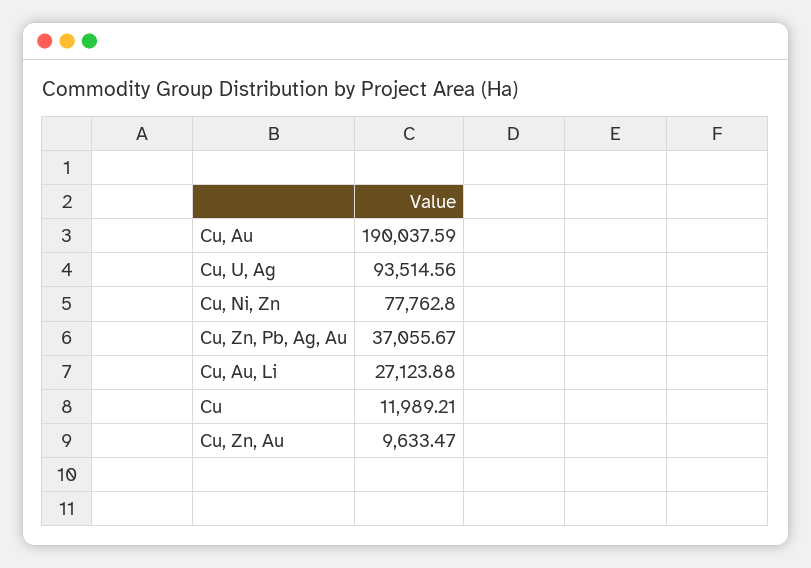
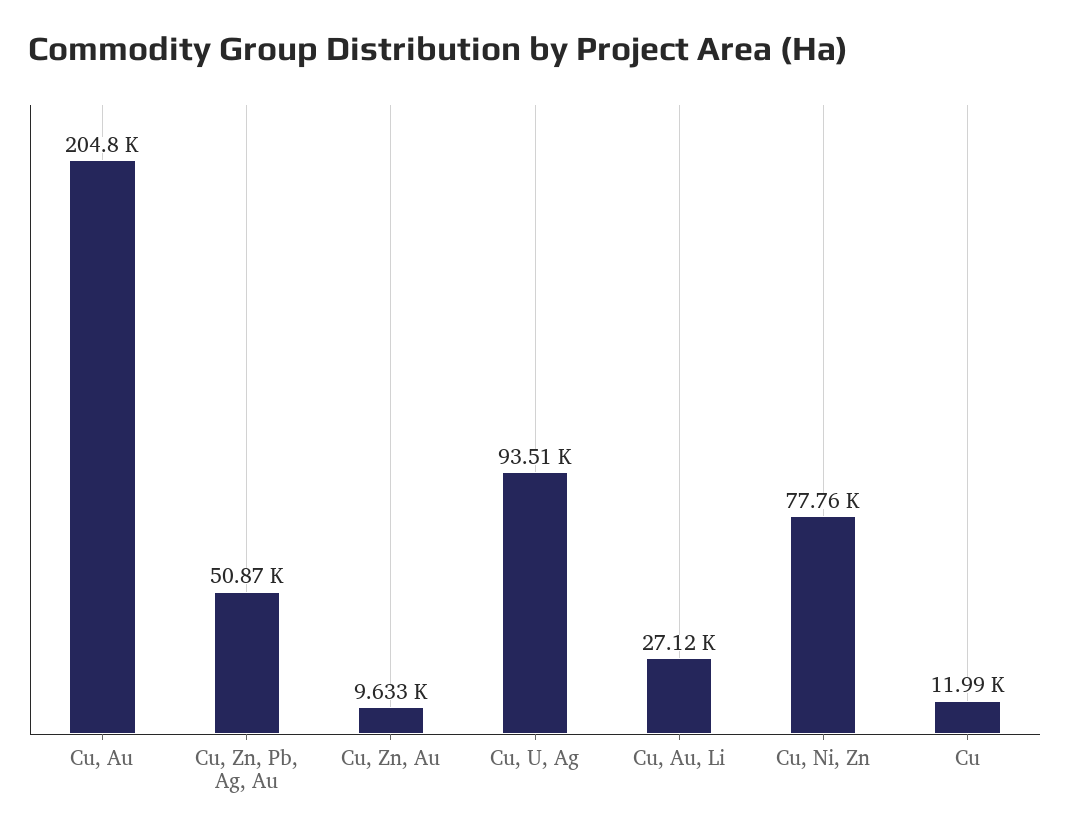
  {
-   "Cu, Au": 190037.59,
+   "Cu, Au": 204800,
    "Cu, U, Ag": 93514.56,
    "Cu, Ni, Zn": 77762.8,
-   "Cu, Zn, Pb, Ag, Au": 37055.67,
+   "Cu, Zn, Pb, Ag, Au": 50870,
    "Cu, Au, Li": 27123.88,
    "Cu": 11989.21,
    "Cu, Zn, Au": 9633.47
  }

